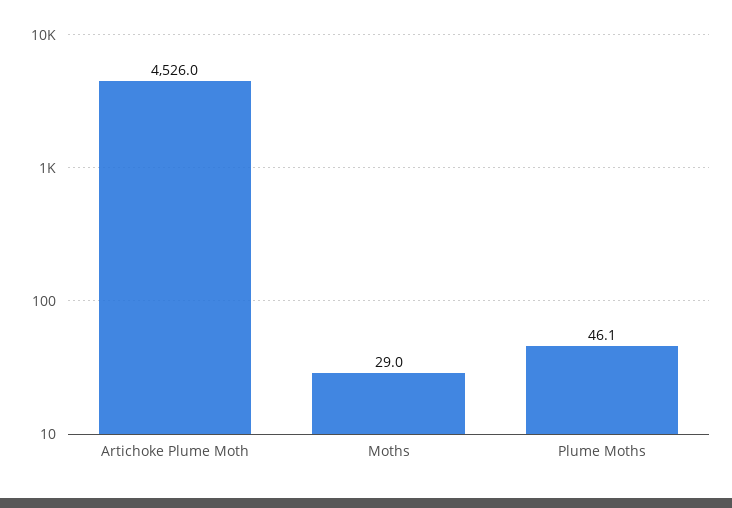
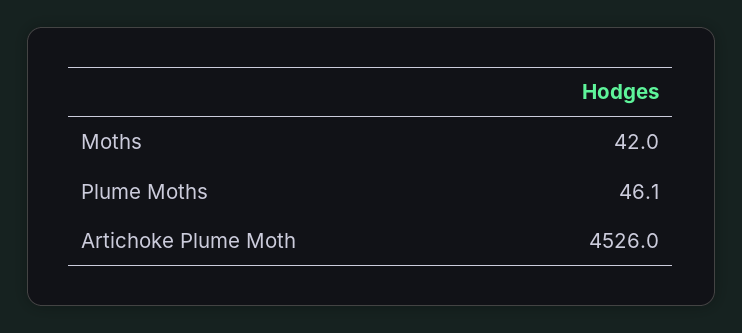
  {
    "Artichoke Plume Moth": 4526,
-   "Moths": 29,
+   "Moths": 42,
    "Plume Moths": 46.1
  }

